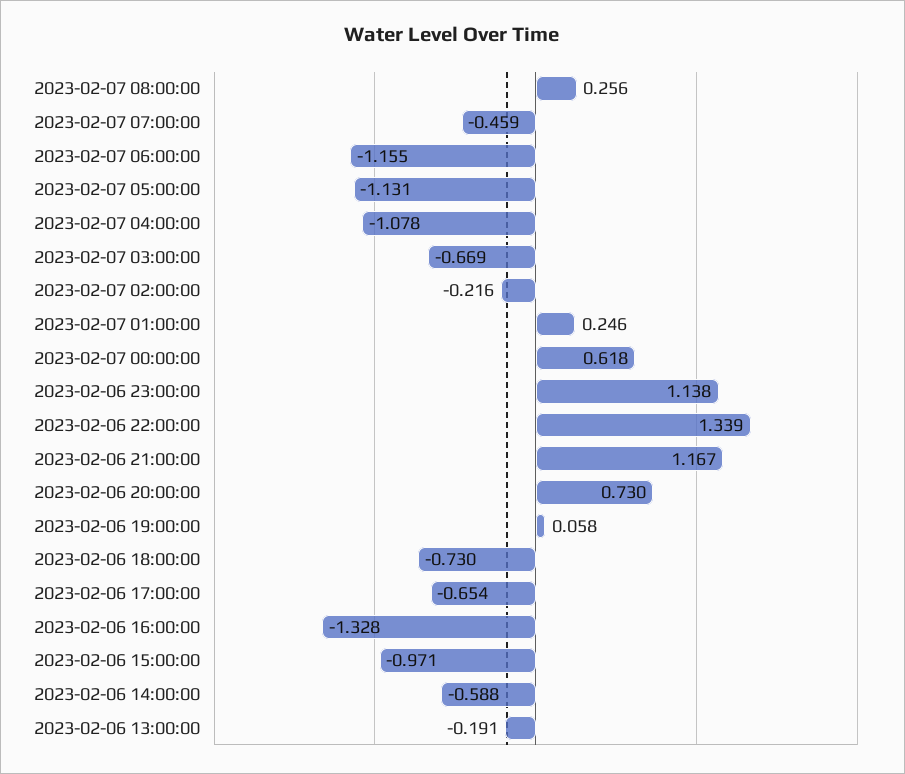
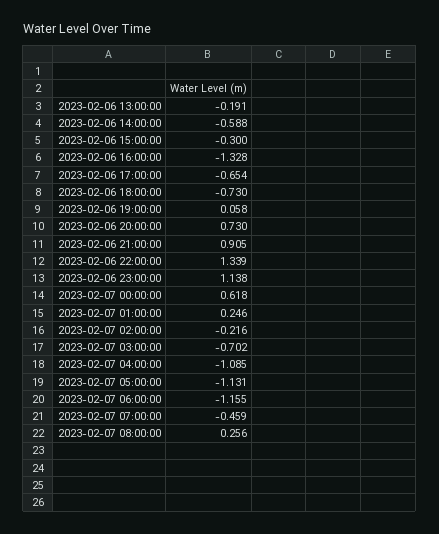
  {
    "2023-02-07 08:00:00": 0.256,
    "2023-02-07 07:00:00": -0.459,
    "2023-02-07 06:00:00": -1.155,
    "2023-02-07 05:00:00": -1.131,
-   "2023-02-07 04:00:00": -1.078,
+   "2023-02-07 04:00:00": -1.085,
-   "2023-02-07 03:00:00": -0.669,
+   "2023-02-07 03:00:00": -0.702,
    "2023-02-07 02:00:00": -0.216,
    "2023-02-07 01:00:00": 0.246,
    "2023-02-07 00:00:00": 0.618,
    "2023-02-06 23:00:00": 1.138,
    "2023-02-06 22:00:00": 1.339,
-   "2023-02-06 21:00:00": 1.167,
+   "2023-02-06 21:00:00": 0.905,
    "2023-02-06 20:00:00": 0.73,
    "2023-02-06 19:00:00": 0.058,
    "2023-02-06 18:00:00": -0.73,
    "2023-02-06 17:00:00": -0.654,
    "2023-02-06 16:00:00": -1.328,
-   "2023-02-06 15:00:00": -0.971,
+   "2023-02-06 15:00:00": -0.3,
    "2023-02-06 14:00:00": -0.588,
    "2023-02-06 13:00:00": -0.191
  }

